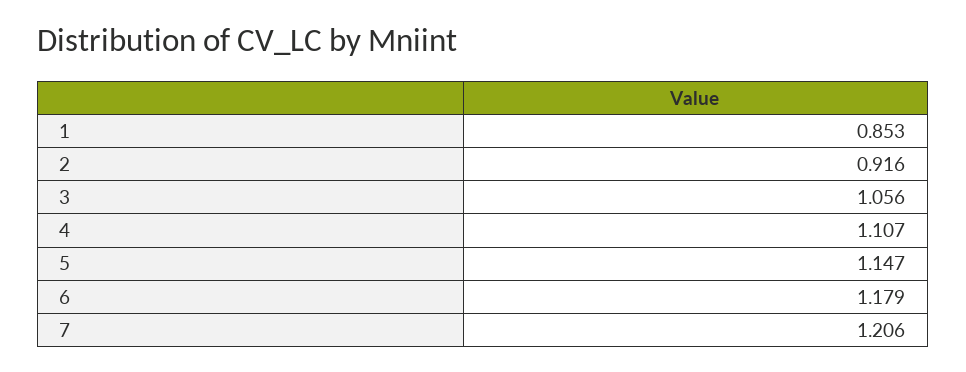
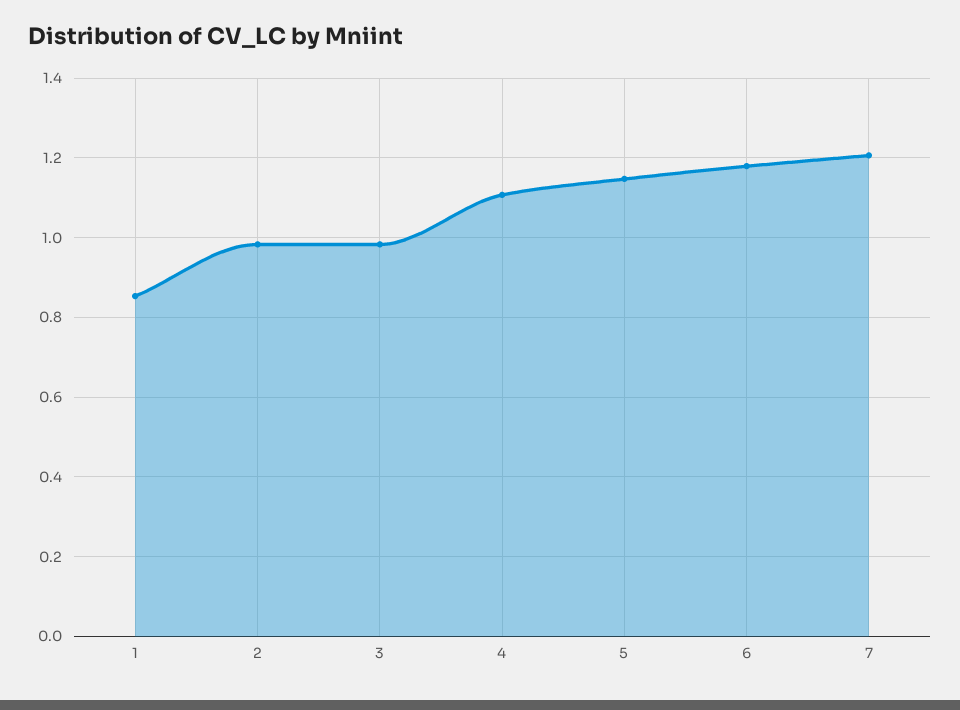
  {
    "1": 0.853,
-   "2": 0.916,
+   "2": 0.98,
-   "3": 1.056,
+   "3": 0.98,
    "4": 1.107,
    "5": 1.147,
    "6": 1.179,
    "7": 1.206
  }

